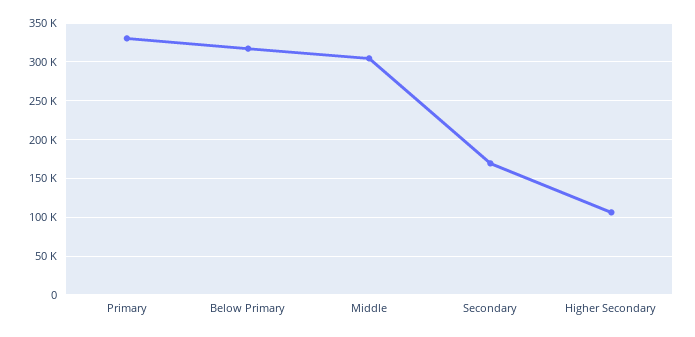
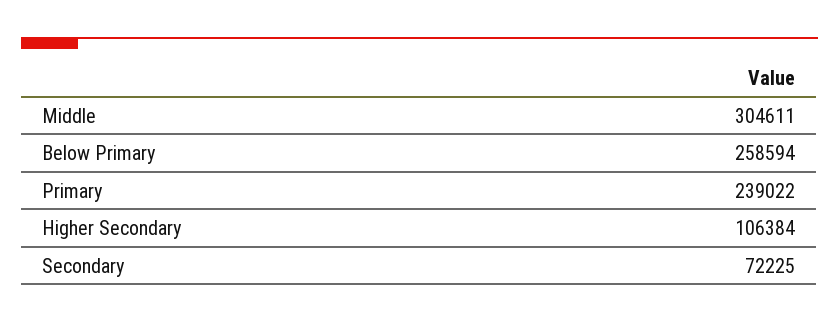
  {
-   "Primary": 330000,
+   "Primary": 239022,
-   "Below Primary": 320000,
+   "Below Primary": 258594,
    "Middle": 304611,
-   "Secondary": 170000,
+   "Secondary": 72225,
    "Higher Secondary": 106384
  }

